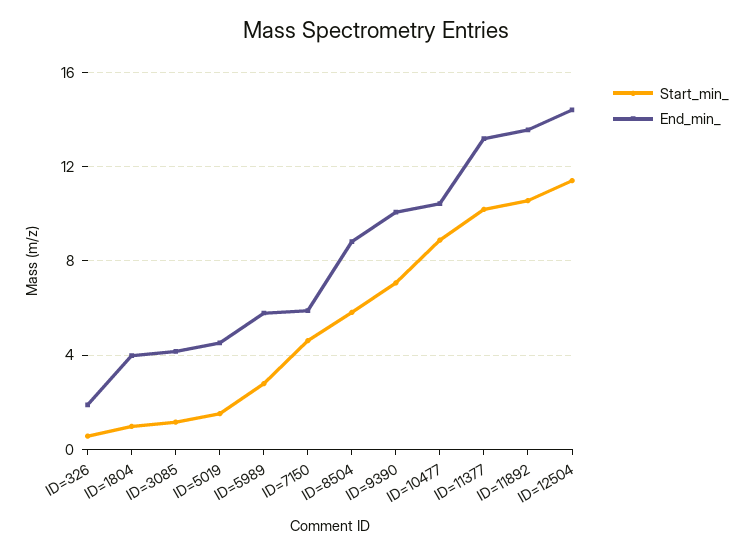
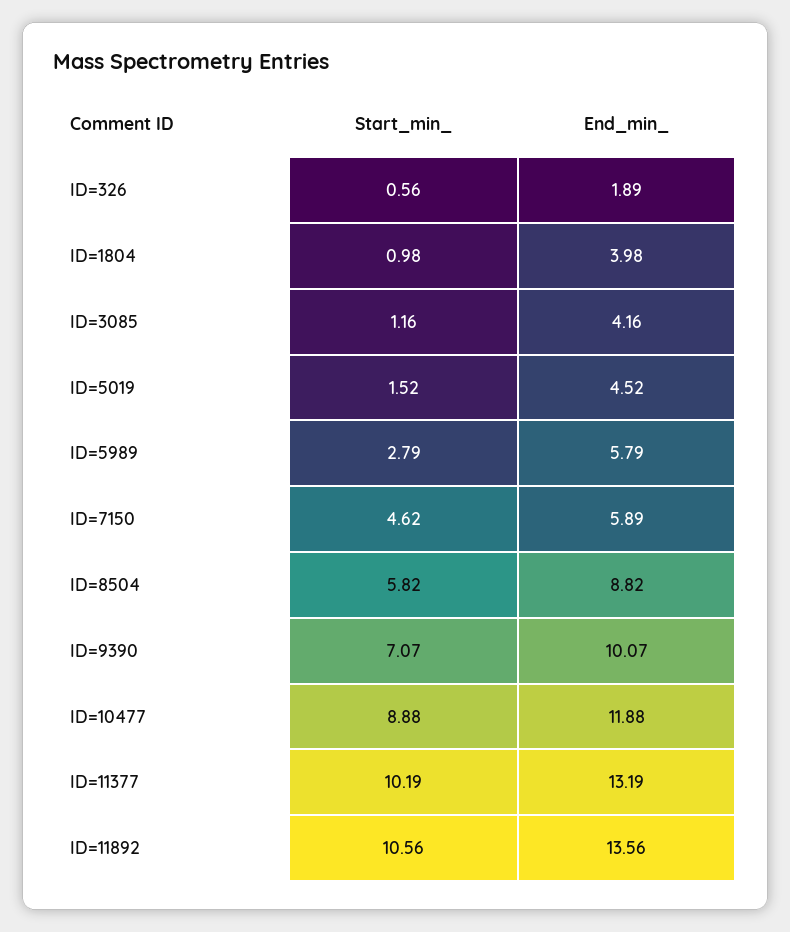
  {
    "Start_min_": {
      "ID=326": 0.56,
      "ID=1804": 0.98,
      "ID=3085": 1.16,
      "ID=5019": 1.52,
      "ID=5989": 2.79,
      "ID=7150": 4.62,
      "ID=8504": 5.82,
      "ID=9390": 7.07,
      "ID=10477": 8.88,
      "ID=11377": 10.19,
-     "ID=11892": 10.56,
+     "ID=11892": 10.56
-     "ID=12504": 11.5
    },
    "End_min_": {
      "ID=326": 1.89,
      "ID=1804": 3.98,
      "ID=3085": 4.16,
      "ID=5019": 4.52,
      "ID=5989": 5.79,
      "ID=7150": 5.89,
      "ID=8504": 8.82,
      "ID=9390": 10.07,
-     "ID=10477": 10.5,
+     "ID=10477": 11.88,
      "ID=11377": 13.19,
-     "ID=11892": 13.56,
+     "ID=11892": 13.56
-     "ID=12504": 14.5
    }
  }

